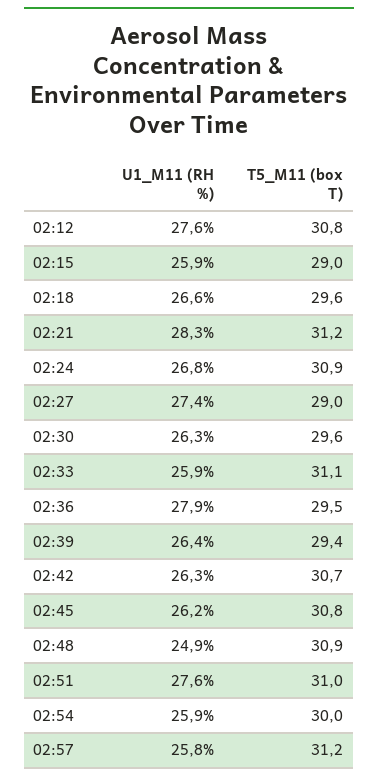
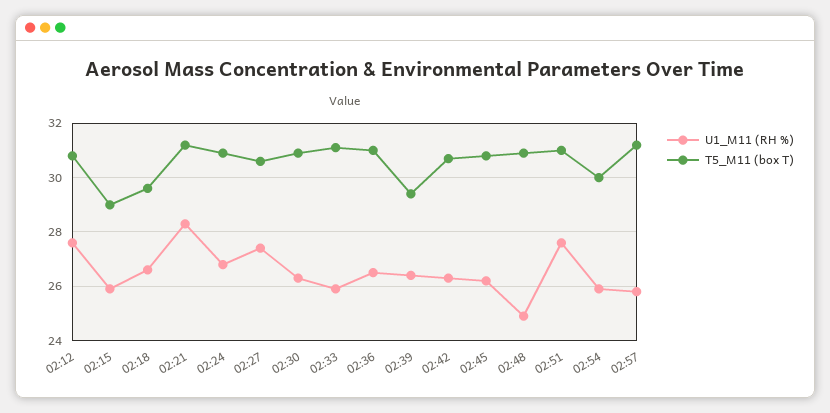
  {
    "U1_M11 (RH %)": {
      "02:12": 27.6,
      "02:15": 25.9,
      "02:18": 26.6,
      "02:21": 28.3,
      "02:24": 26.8,
      "02:27": 27.4,
      "02:30": 26.3,
      "02:33": 25.9,
-     "02:36": 27.9,
+     "02:36": 26.5,
      "02:39": 26.4,
      "02:42": 26.3,
      "02:45": 26.2,
      "02:48": 24.9,
      "02:51": 27.6,
      "02:54": 25.9,
      "02:57": 25.8
    },
    "T5_M11 (box T)": {
      "02:12": 30.8,
      "02:15": 29,
      "02:18": 29.6,
      "02:21": 31.2,
      "02:24": 30.9,
-     "02:27": 29,
+     "02:27": 30.5,
-     "02:30": 29.6,
+     "02:30": 31,
      "02:33": 31.1,
-     "02:36": 29.5,
+     "02:36": 31,
      "02:39": 29.4,
      "02:42": 30.7,
      "02:45": 30.8,
      "02:48": 30.9,
      "02:51": 31,
      "02:54": 30,
      "02:57": 31.2
    }
  }

